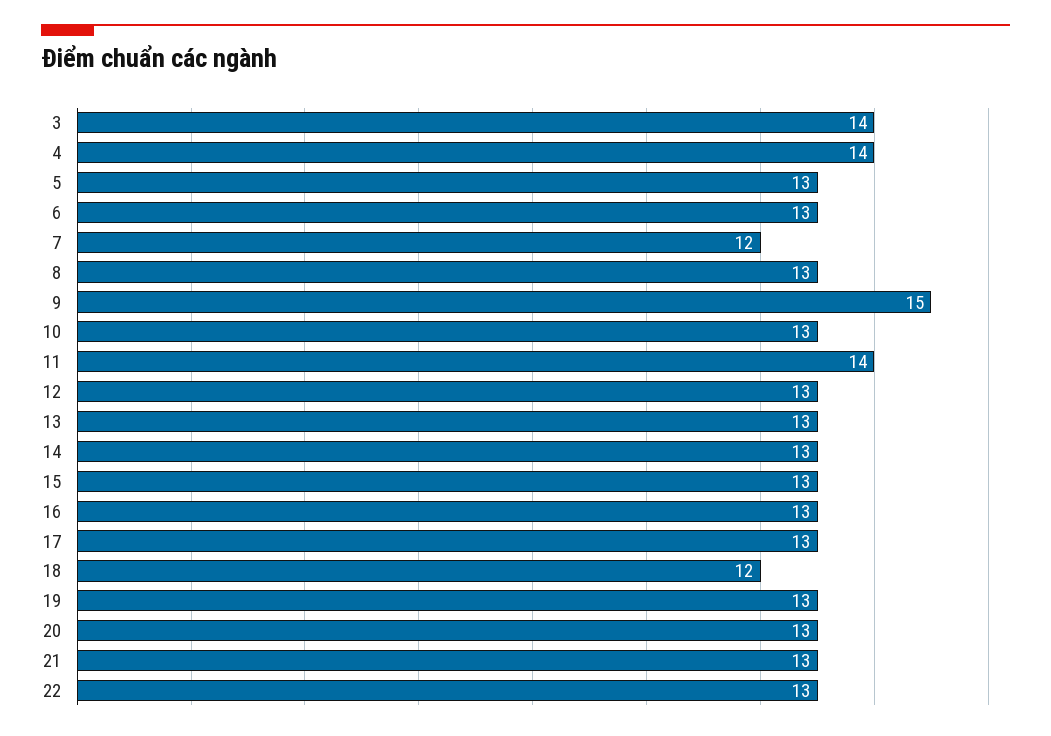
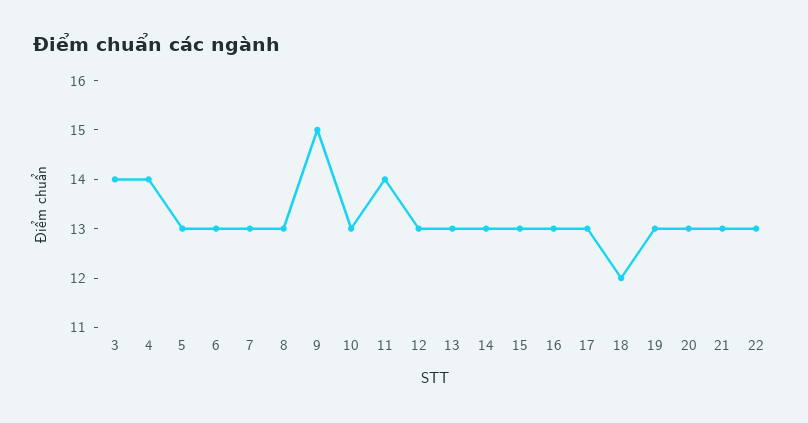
  {
    "3": 14,
    "4": 14,
    "5": 13,
    "6": 13,
-   "7": 12,
+   "7": 13,
    "8": 13,
    "9": 15,
    "10": 13,
    "11": 14,
    "12": 13,
    "13": 13,
    "14": 13,
    "15": 13,
    "16": 13,
    "17": 13,
    "18": 12,
    "19": 13,
    "20": 13,
    "21": 13,
    "22": 13
  }

